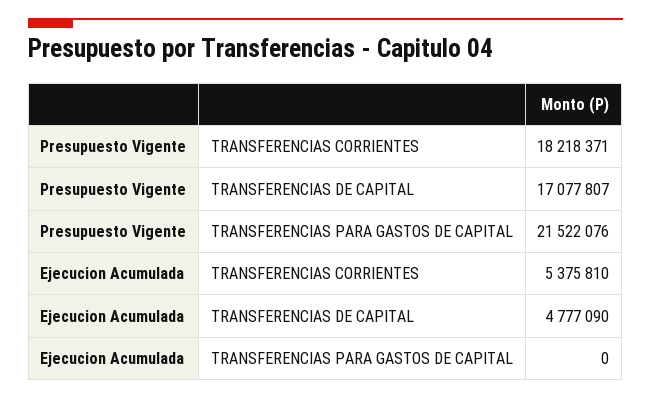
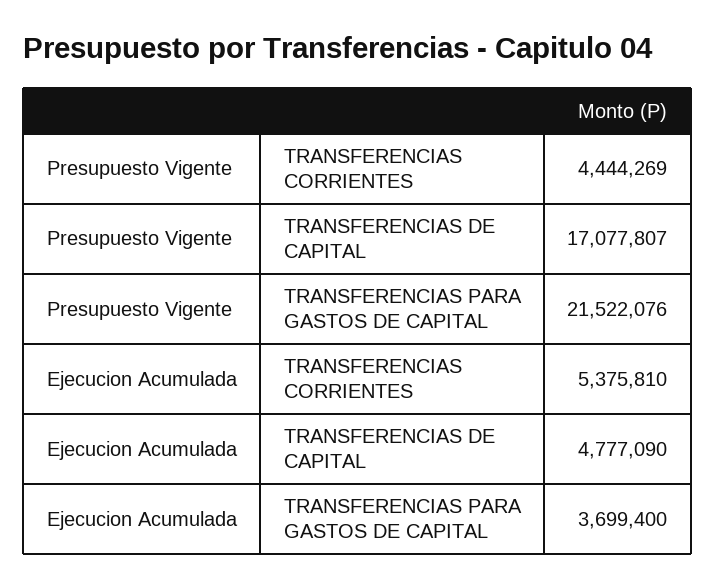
  {
    "Presupuesto Vigente": {
-     "TRANSFERENCIAS CORRIENTES": 18218371,
+     "TRANSFERENCIAS CORRIENTES": 4444269,
      "TRANSFERENCIAS DE CAPITAL": 17077807,
      "TRANSFERENCIAS PARA GASTOS DE CAPITAL": 21522076
    },
    "Ejecucion Acumulada": {
      "TRANSFERENCIAS CORRIENTES": 5375810,
      "TRANSFERENCIAS DE CAPITAL": 4777090,
-     "TRANSFERENCIAS PARA GASTOS DE CAPITAL": 0
+     "TRANSFERENCIAS PARA GASTOS DE CAPITAL": 3699400
    }
  }

